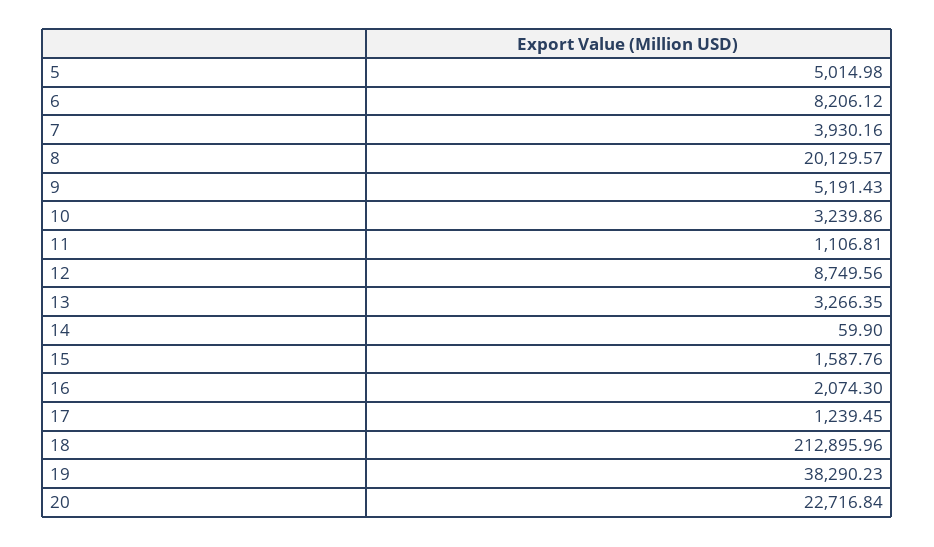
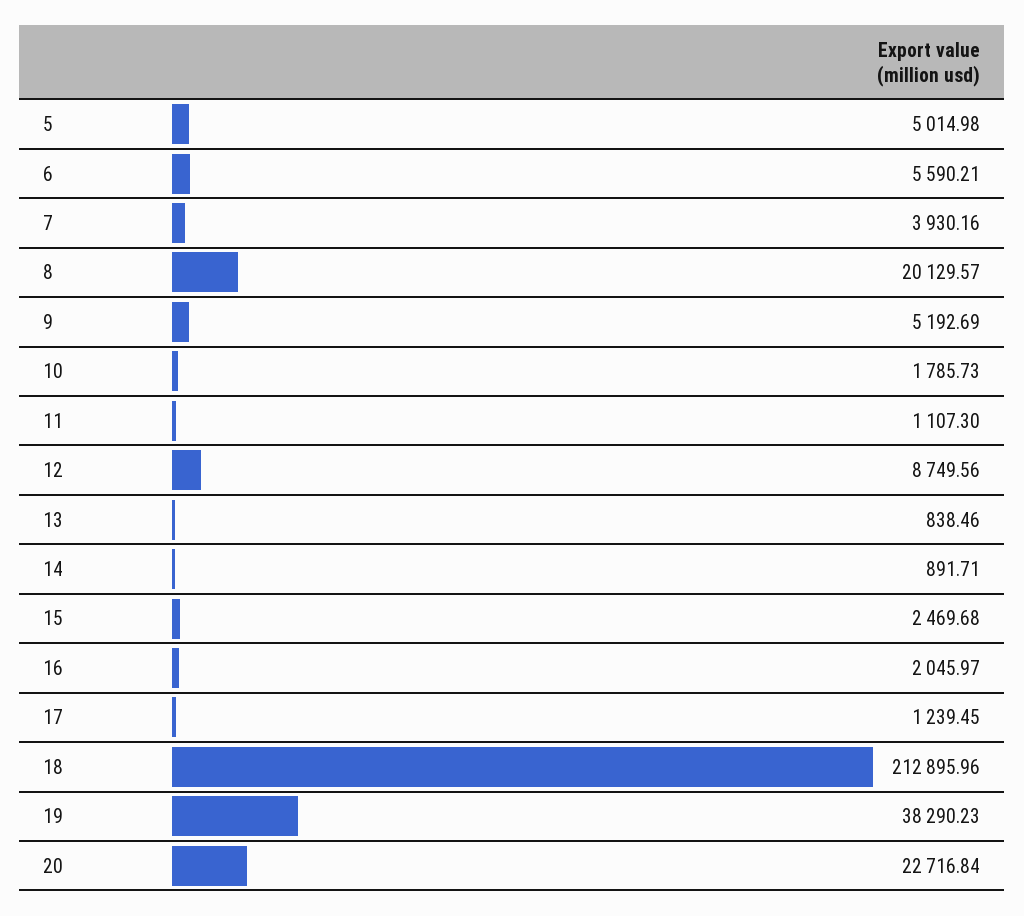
  {
    "5": 5014.98,
-   "6": 8206.12,
+   "6": 5590.21,
    "7": 3930.16,
    "8": 20129.57,
-   "9": 5191.43,
+   "9": 5192.69,
-   "10": 3239.86,
+   "10": 1785.73,
-   "11": 1106.81,
+   "11": 1107.3,
    "12": 8749.56,
-   "13": 3266.35,
+   "13": 838.46,
-   "14": 59.9,
+   "14": 891.71,
-   "15": 1587.76,
+   "15": 2469.68,
-   "16": 2074.3,
+   "16": 2045.97,
    "17": 1239.45,
    "18": 212895.96,
    "19": 38290.23,
    "20": 22716.84
  }

